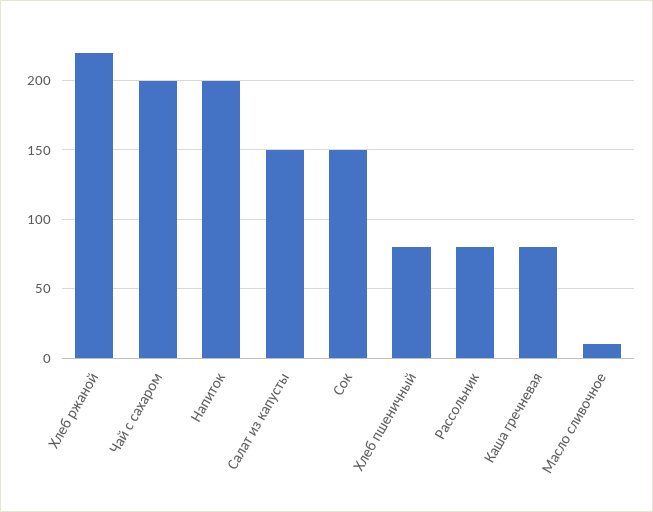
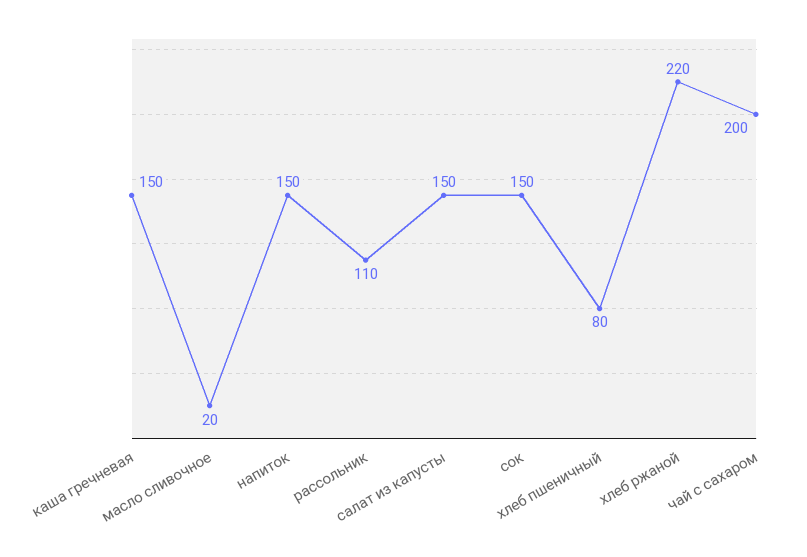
  {
    "Хлеб ржаной": 220,
    "Чай с сахаром": 200,
-   "Напиток": 200,
+   "Напиток": 150,
    "Салат из капусты": 150,
    "Сок": 150,
    "Хлеб пшеничный": 80,
-   "Рассольник": 80,
+   "Рассольник": 110,
-   "Каша гречневая": 80,
+   "Каша гречневая": 150,
-   "Масло сливочное": 10
+   "Масло сливочное": 20
  }

